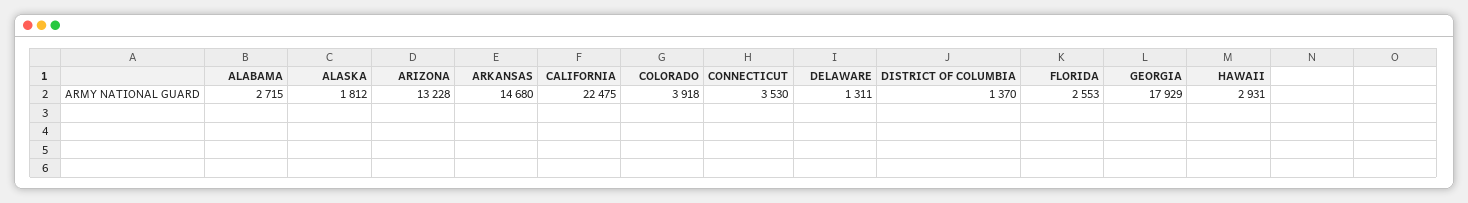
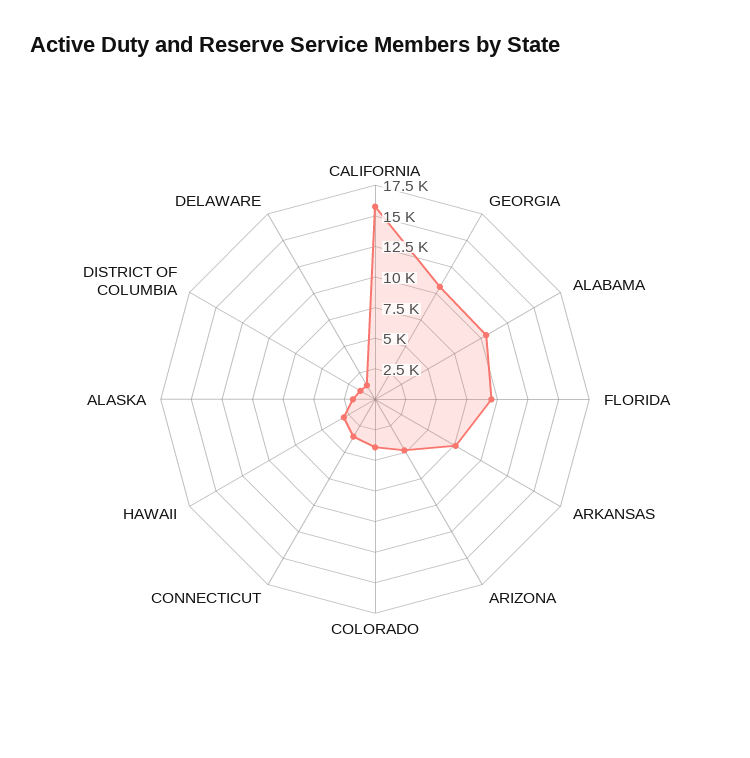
  {
-   "ALABAMA": 2715,
+   "ALABAMA": 10000,
    "ALASKA": 1812,
-   "ARIZONA": 13228,
+   "ARIZONA": 5000,
-   "ARKANSAS": 14680,
+   "ARKANSAS": 7500,
-   "CALIFORNIA": 22475,
+   "CALIFORNIA": 15000,
    "COLORADO": 3918,
    "CONNECTICUT": 3530,
    "DELAWARE": 1311,
    "DISTRICT OF COLUMBIA": 1370,
-   "FLORIDA": 2553,
+   "FLORIDA": 10000,
-   "GEORGIA": 17929,
+   "GEORGIA": 10000,
    "HAWAII": 2931
  }

